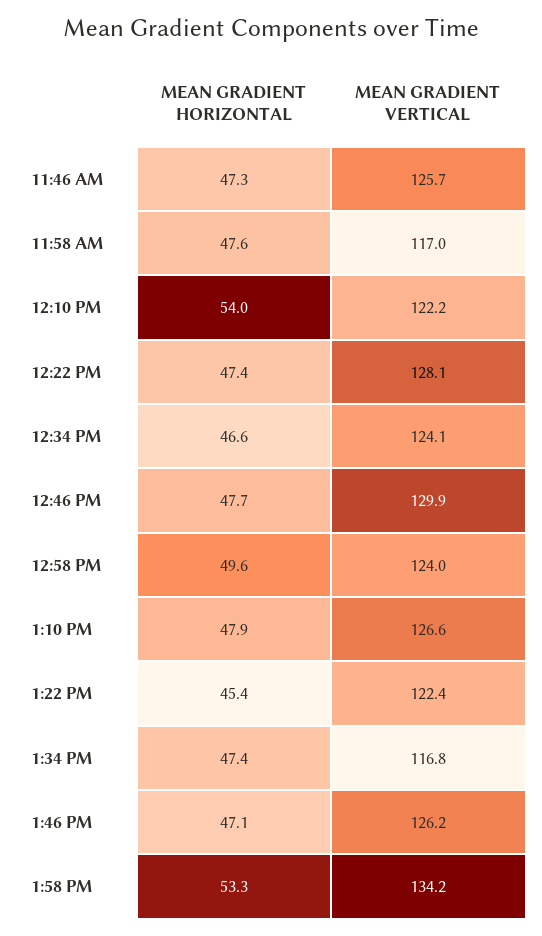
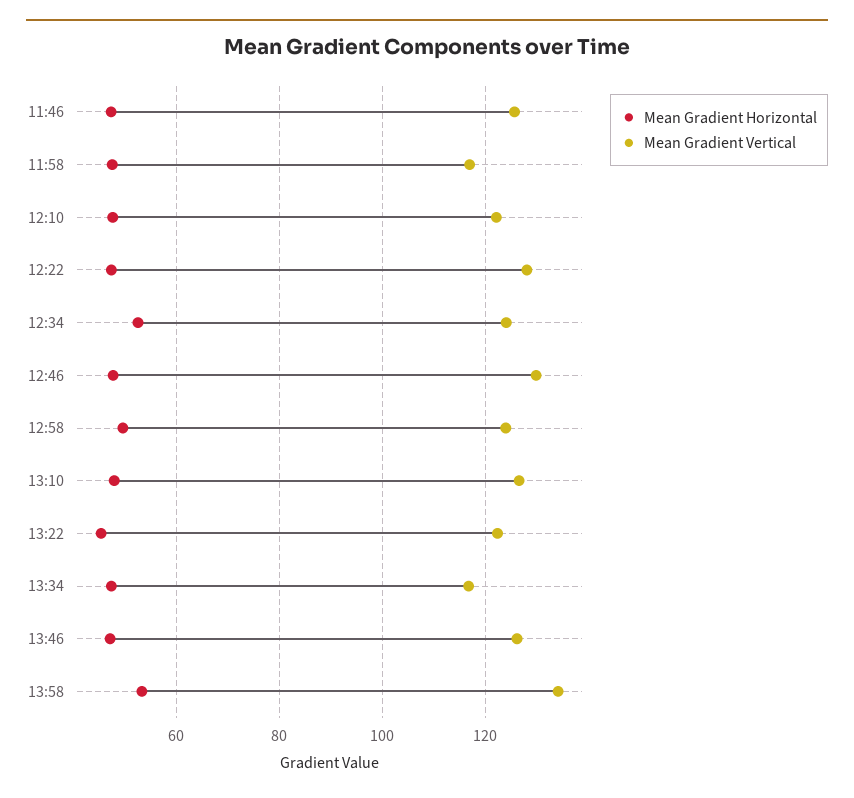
  {
    "MEAN GRADIENT HORIZONTAL": {
      "11:46 AM": 47.3,
      "11:58 AM": 47.6,
-     "12:10 PM": 54,
+     "12:10 PM": 48,
      "12:22 PM": 47.4,
-     "12:34 PM": 46.6,
+     "12:34 PM": 52,
      "12:46 PM": 47.7,
      "12:58 PM": 49.6,
      "1:10 PM": 47.9,
      "1:22 PM": 45.4,
      "1:34 PM": 47.4,
      "1:46 PM": 47.1,
      "1:58 PM": 53.3
    },
    "MEAN GRADIENT VERTICAL": {
      "11:46 AM": 125.7,
      "11:58 AM": 117,
      "12:10 PM": 122.2,
      "12:22 PM": 128.1,
      "12:34 PM": 124.1,
      "12:46 PM": 129.9,
      "12:58 PM": 124,
      "1:10 PM": 126.6,
      "1:22 PM": 122.4,
      "1:34 PM": 116.8,
      "1:46 PM": 126.2,
      "1:58 PM": 134.2
    }
  }

